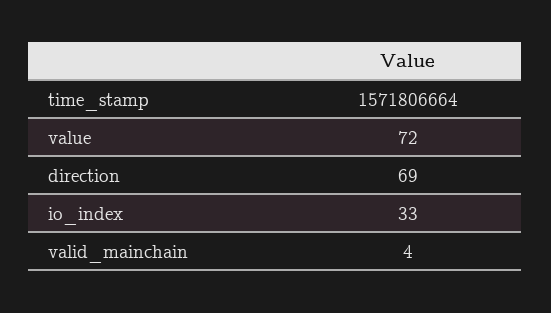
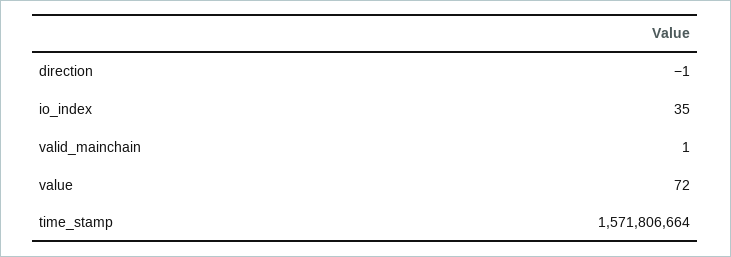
  {
    "time_stamp": 1571806664,
    "value": 72,
-   "direction": 69,
+   "direction": -1,
-   "io_index": 33,
+   "io_index": 35,
-   "valid_mainchain": 4
+   "valid_mainchain": 1
  }

